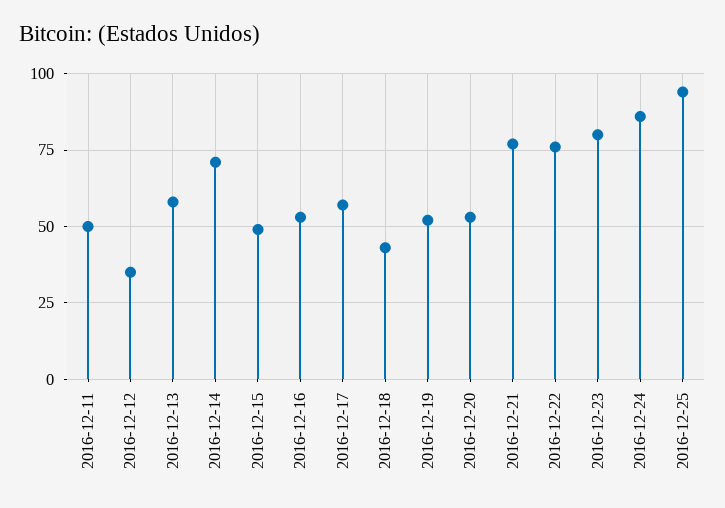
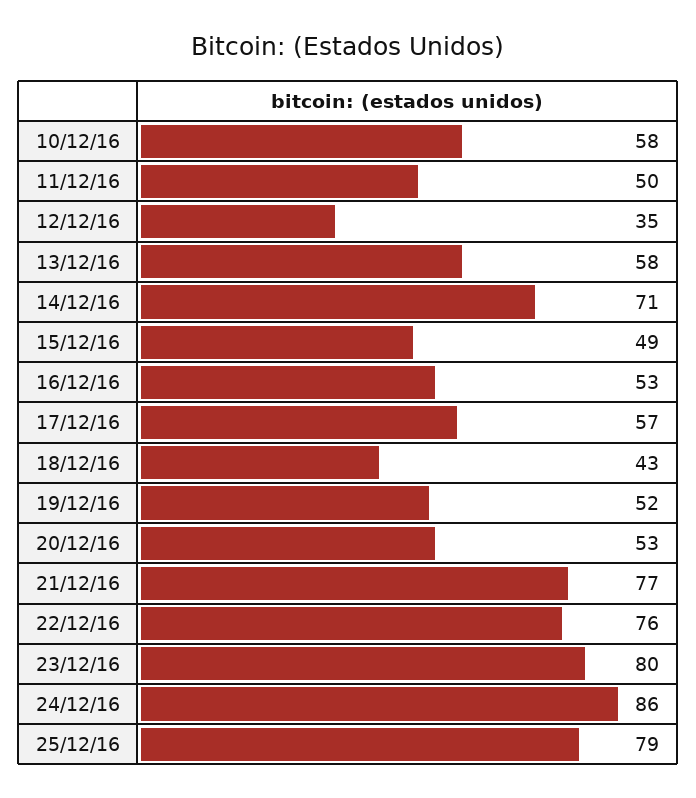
  {
    "2016-12-11": 50,
    "2016-12-12": 35,
    "2016-12-13": 58,
    "2016-12-14": 71,
    "2016-12-15": 49,
    "2016-12-16": 53,
    "2016-12-17": 57,
    "2016-12-18": 43,
    "2016-12-19": 52,
    "2016-12-20": 53,
    "2016-12-21": 77,
    "2016-12-22": 76,
    "2016-12-23": 80,
    "2016-12-24": 86,
-   "2016-12-25": 95
+   "2016-12-25": 79,
+   "10/12/16": 58
  }

